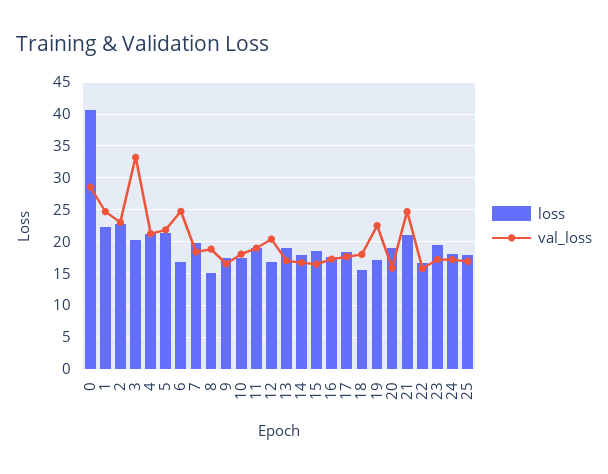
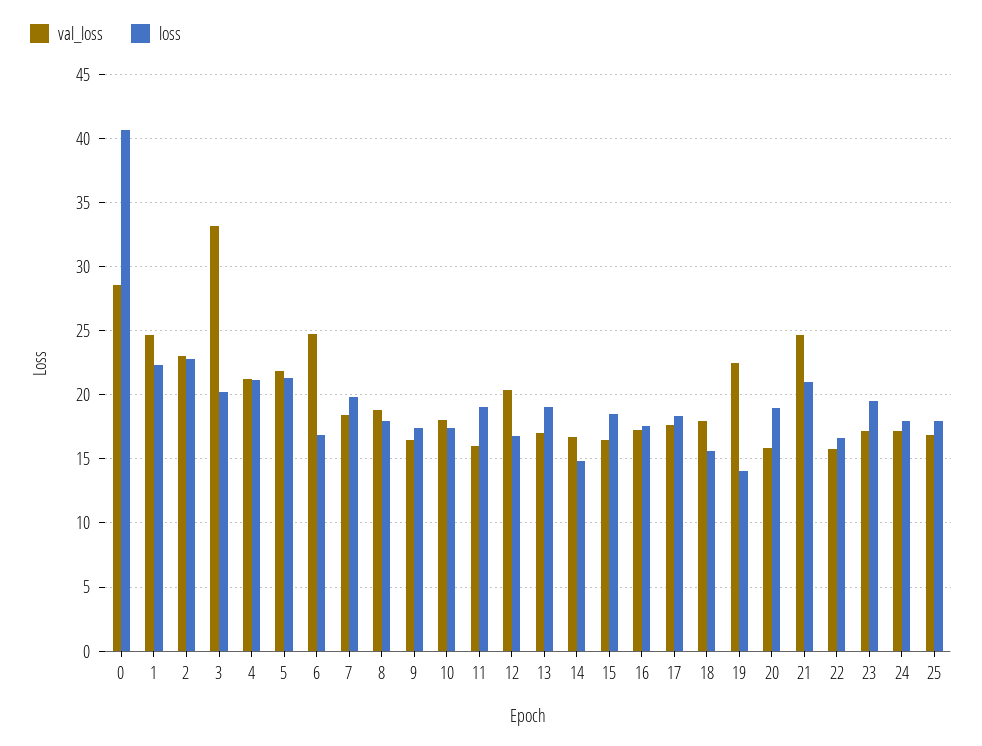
  {
    "loss": {
      "0": 40.5,
      "1": 22.5,
      "2": 23,
      "3": 20,
      "4": 21,
      "5": 21.5,
      "6": 17,
      "7": 20,
-     "8": 15,
+     "8": 18,
      "9": 17.5,
      "10": 17.5,
      "11": 19,
      "12": 17,
      "13": 19,
-     "14": 18,
+     "14": 15,
      "15": 18.5,
      "16": 17.5,
      "17": 18.5,
      "18": 15.5,
-     "19": 17,
+     "19": 14,
      "20": 19,
      "21": 21,
      "22": 16.5,
      "23": 19.5,
      "24": 18,
      "25": 18
    },
    "val_loss": {
      "0": 28.5,
      "1": 24.5,
      "2": 23,
      "3": 33,
      "4": 21,
      "5": 22,
      "6": 25,
      "7": 18.5,
      "8": 19,
      "9": 16.5,
      "10": 18,
-     "11": 19,
+     "11": 16,
      "12": 20.5,
      "13": 17,
      "14": 16.5,
      "15": 16.5,
      "16": 17.5,
      "17": 17.5,
      "18": 18,
      "19": 22.5,
      "20": 16,
      "21": 24.5,
      "22": 16,
      "23": 17,
      "24": 17,
      "25": 17
    }
  }

